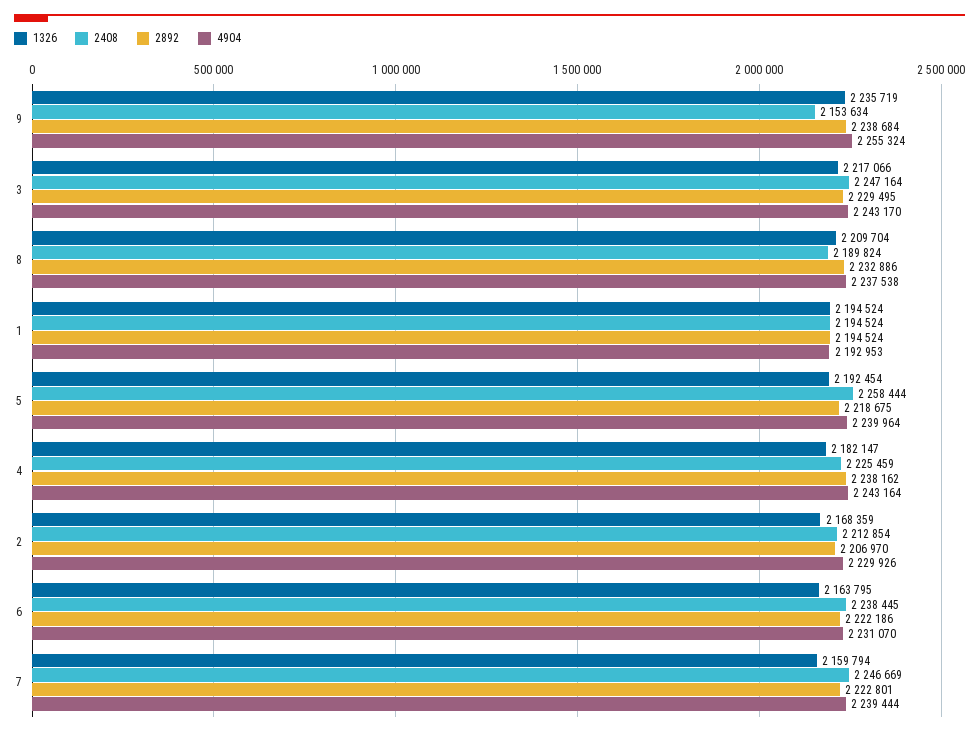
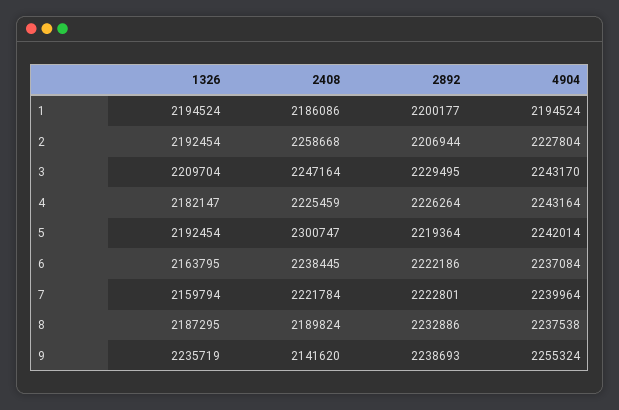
  {
    "1326": {
      "9": 2235719,
-     "3": 2217066,
+     "3": 2209704,
-     "8": 2209704,
+     "8": 2187295,
      "1": 2194524,
      "5": 2192454,
      "4": 2182147,
-     "2": 2168359,
+     "2": 2192454,
      "6": 2163795,
      "7": 2159794
    },
    "2408": {
-     "9": 2153634,
+     "9": 2141620,
      "3": 2247164,
      "8": 2189824,
-     "1": 2194524,
+     "1": 2186086,
-     "5": 2258444,
+     "5": 2300747,
      "4": 2225459,
-     "2": 2212854,
+     "2": 2258668,
      "6": 2238445,
-     "7": 2246669
+     "7": 2221784
    },
    "2892": {
-     "9": 2238684,
+     "9": 2238693,
      "3": 2229495,
      "8": 2232886,
-     "1": 2194524,
+     "1": 2200177,
-     "5": 2218675,
+     "5": 2219364,
-     "4": 2238162,
+     "4": 2226264,
-     "2": 2206970,
+     "2": 2206944,
      "6": 2222186,
      "7": 2222801
    },
    "4904": {
      "9": 2255324,
      "3": 2243170,
      "8": 2237538,
-     "1": 2192953,
+     "1": 2194524,
-     "5": 2239964,
+     "5": 2242014,
      "4": 2243164,
-     "2": 2229926,
+     "2": 2227804,
-     "6": 2231070,
+     "6": 2237084,
-     "7": 2239444
+     "7": 2239964
    }
  }

